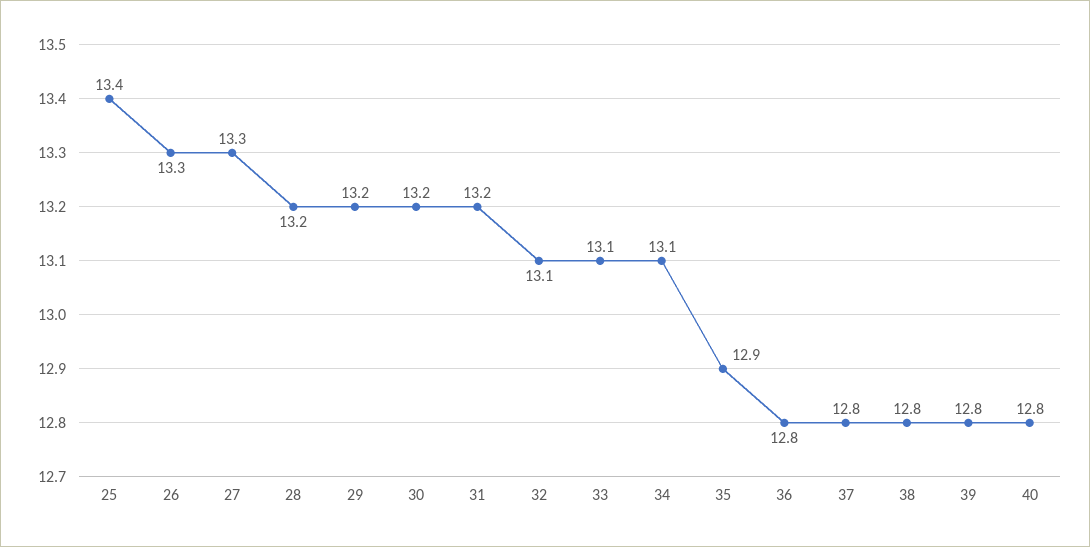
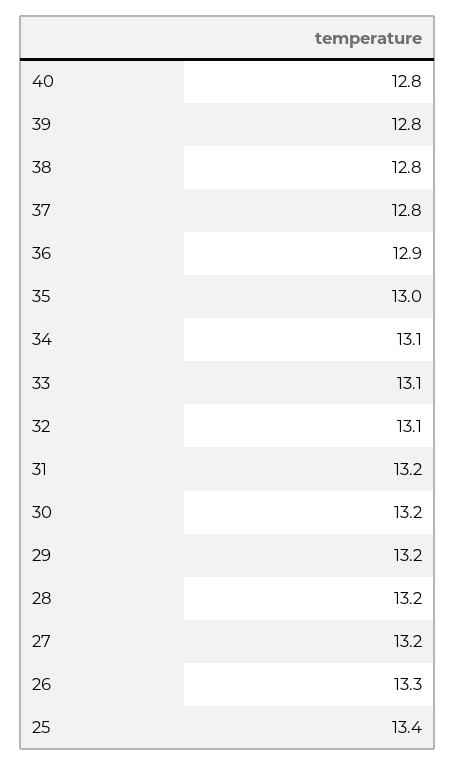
  {
    "25": 13.4,
    "26": 13.3,
-   "27": 13.3,
+   "27": 13.2,
    "28": 13.2,
    "29": 13.2,
    "30": 13.2,
    "31": 13.2,
    "32": 13.1,
    "33": 13.1,
    "34": 13.1,
-   "35": 12.9,
+   "35": 13,
-   "36": 12.8,
+   "36": 12.9,
    "37": 12.8,
    "38": 12.8,
    "39": 12.8,
    "40": 12.8
  }

